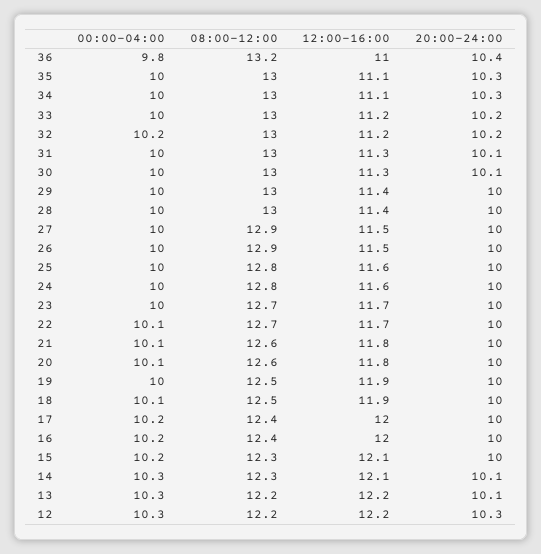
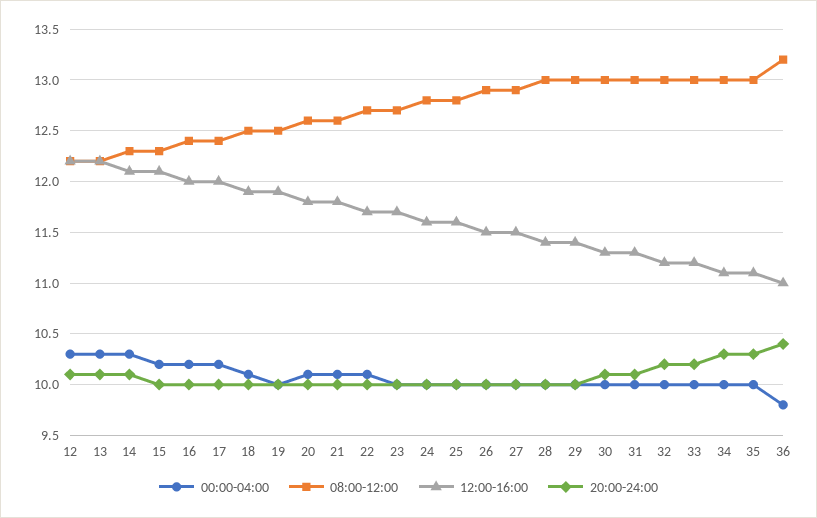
  {
    "00:00-04:00": {
      "36": 9.8,
      "35": 10,
      "34": 10,
      "33": 10,
-     "32": 10.2,
+     "32": 10,
      "31": 10,
      "30": 10,
      "29": 10,
      "28": 10,
      "27": 10,
      "26": 10,
      "25": 10,
      "24": 10,
      "23": 10,
      "22": 10.1,
      "21": 10.1,
      "20": 10.1,
      "19": 10,
      "18": 10.1,
      "17": 10.2,
      "16": 10.2,
      "15": 10.2,
      "14": 10.3,
      "13": 10.3,
      "12": 10.3
    },
    "08:00-12:00": {
      "36": 13.2,
      "35": 13,
      "34": 13,
      "33": 13,
      "32": 13,
      "31": 13,
      "30": 13,
      "29": 13,
      "28": 13,
      "27": 12.9,
      "26": 12.9,
      "25": 12.8,
      "24": 12.8,
      "23": 12.7,
      "22": 12.7,
      "21": 12.6,
      "20": 12.6,
      "19": 12.5,
      "18": 12.5,
      "17": 12.4,
      "16": 12.4,
      "15": 12.3,
      "14": 12.3,
      "13": 12.2,
      "12": 12.2
    },
    "12:00-16:00": {
      "36": 11,
      "35": 11.1,
      "34": 11.1,
      "33": 11.2,
      "32": 11.2,
      "31": 11.3,
      "30": 11.3,
      "29": 11.4,
      "28": 11.4,
      "27": 11.5,
      "26": 11.5,
      "25": 11.6,
      "24": 11.6,
      "23": 11.7,
      "22": 11.7,
      "21": 11.8,
      "20": 11.8,
      "19": 11.9,
      "18": 11.9,
      "17": 12,
      "16": 12,
      "15": 12.1,
      "14": 12.1,
      "13": 12.2,
      "12": 12.2
    },
    "20:00-24:00": {
      "36": 10.4,
      "35": 10.3,
      "34": 10.3,
      "33": 10.2,
      "32": 10.2,
      "31": 10.1,
      "30": 10.1,
      "29": 10,
      "28": 10,
      "27": 10,
      "26": 10,
      "25": 10,
      "24": 10,
      "23": 10,
      "22": 10,
      "21": 10,
      "20": 10,
      "19": 10,
      "18": 10,
      "17": 10,
      "16": 10,
      "15": 10,
      "14": 10.1,
      "13": 10.1,
-     "12": 10.3
+     "12": 10.1
    }
  }

